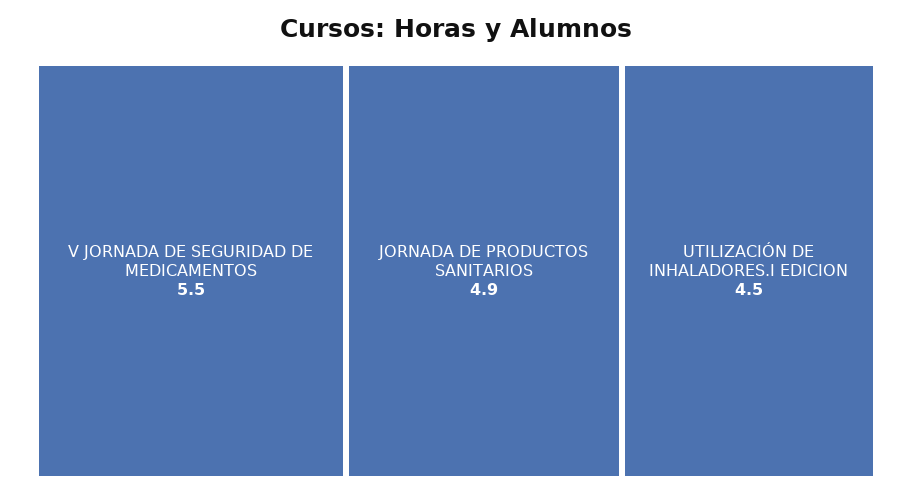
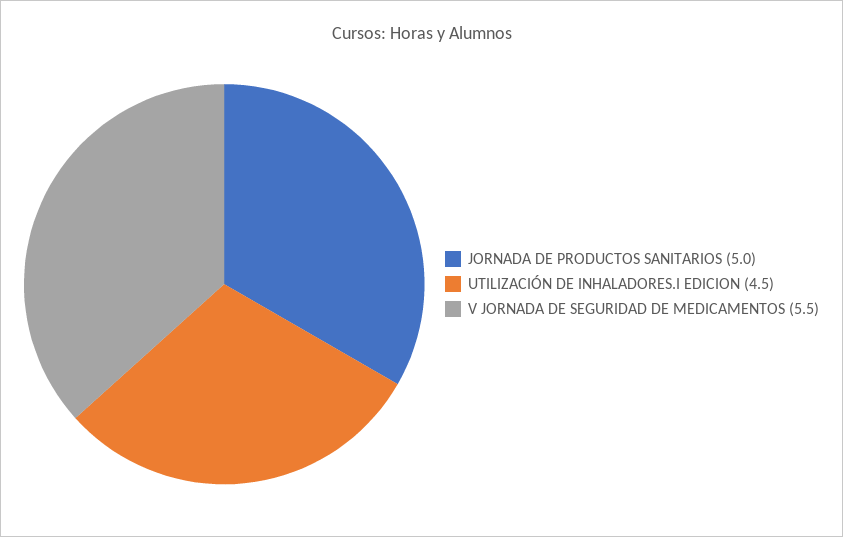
  {
    "V JORNADA DE SEGURIDAD DE MEDICAMENTOS": 5.5,
-   "JORNADA DE PRODUCTOS SANITARIOS": 4.9,
+   "JORNADA DE PRODUCTOS SANITARIOS": 5,
    "UTILIZACIÓN DE INHALADORES.I EDICION": 4.5
  }

